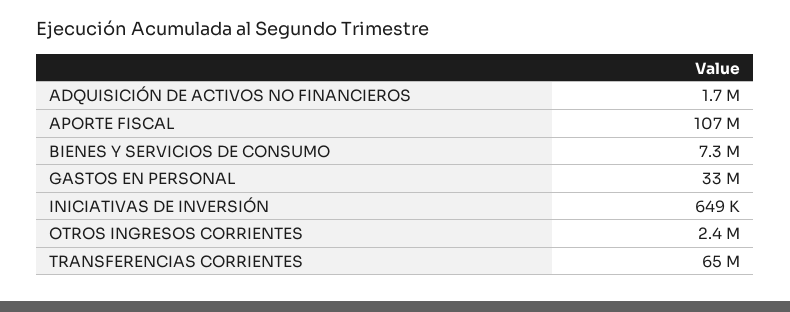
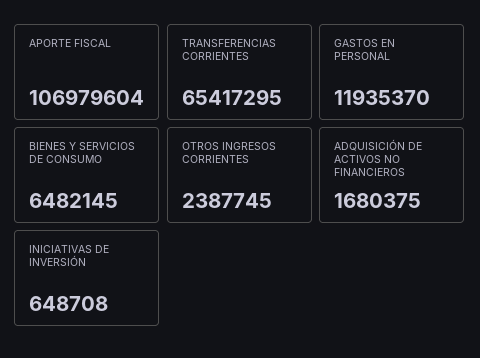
  {
    "ADQUISICIÓN DE ACTIVOS NO FINANCIEROS": 1680375,
    "APORTE FISCAL": 106979604,
-   "BIENES Y SERVICIOS DE CONSUMO": 7300000,
+   "BIENES Y SERVICIOS DE CONSUMO": 6482145,
-   "GASTOS EN PERSONAL": 33000000,
+   "GASTOS EN PERSONAL": 11935370,
    "INICIATIVAS DE INVERSIÓN": 648708,
    "OTROS INGRESOS CORRIENTES": 2387745,
    "TRANSFERENCIAS CORRIENTES": 65417295
  }

